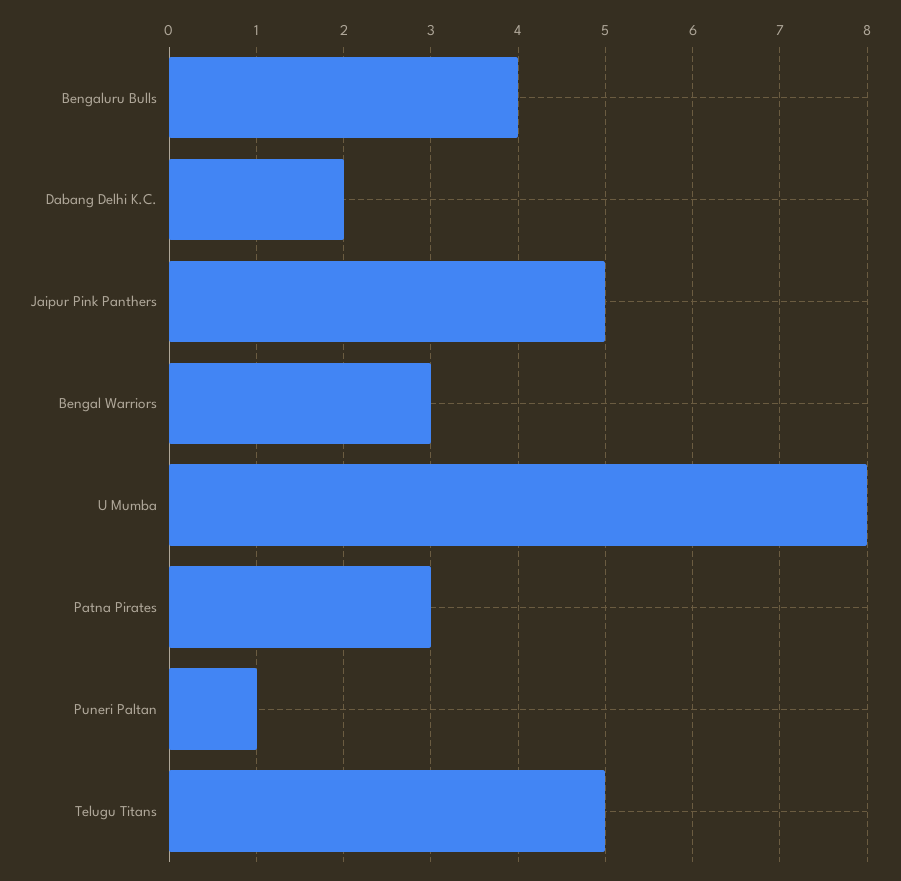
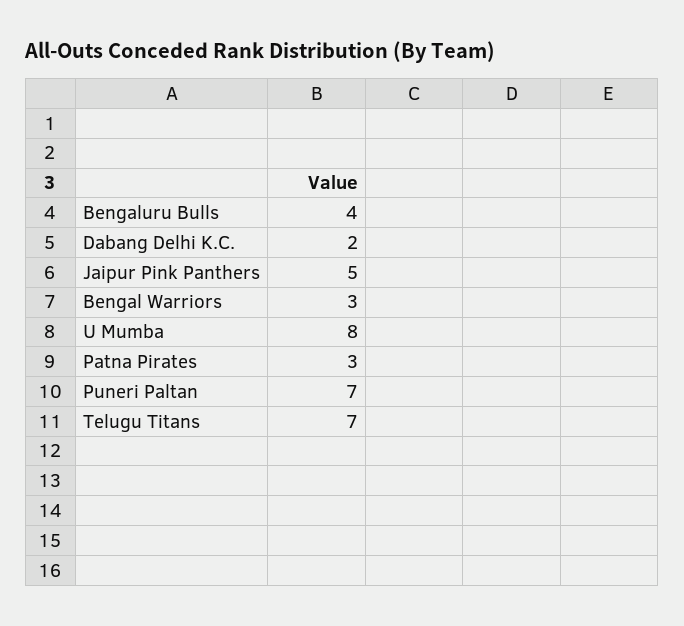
  {
    "Bengaluru Bulls": 4,
    "Dabang Delhi K.C.": 2,
    "Jaipur Pink Panthers": 5,
    "Bengal Warriors": 3,
    "U Mumba": 8,
    "Patna Pirates": 3,
-   "Puneri Paltan": 1,
+   "Puneri Paltan": 7,
-   "Telugu Titans": 5
+   "Telugu Titans": 7
  }

